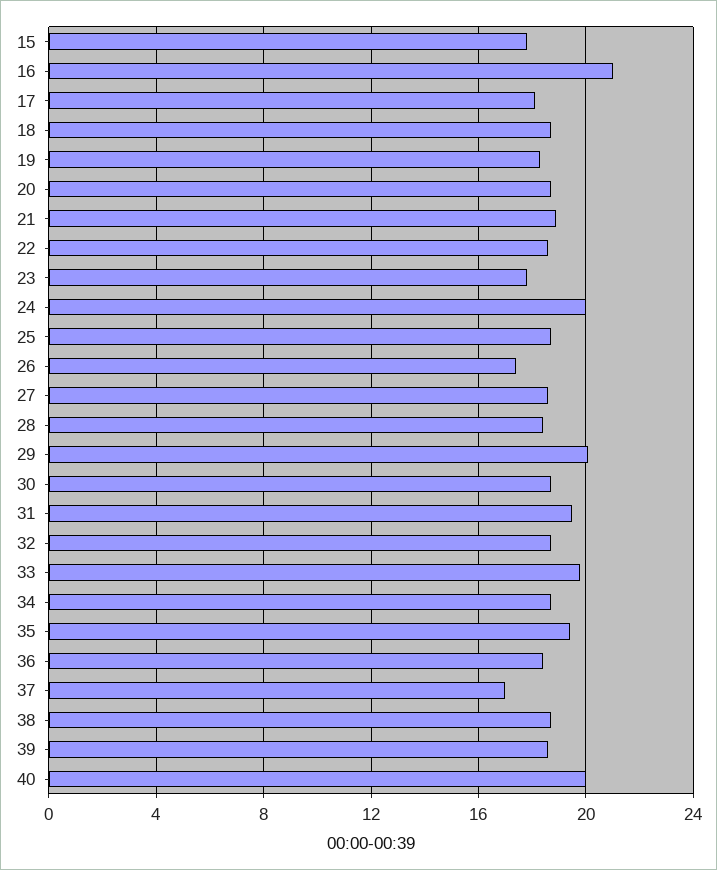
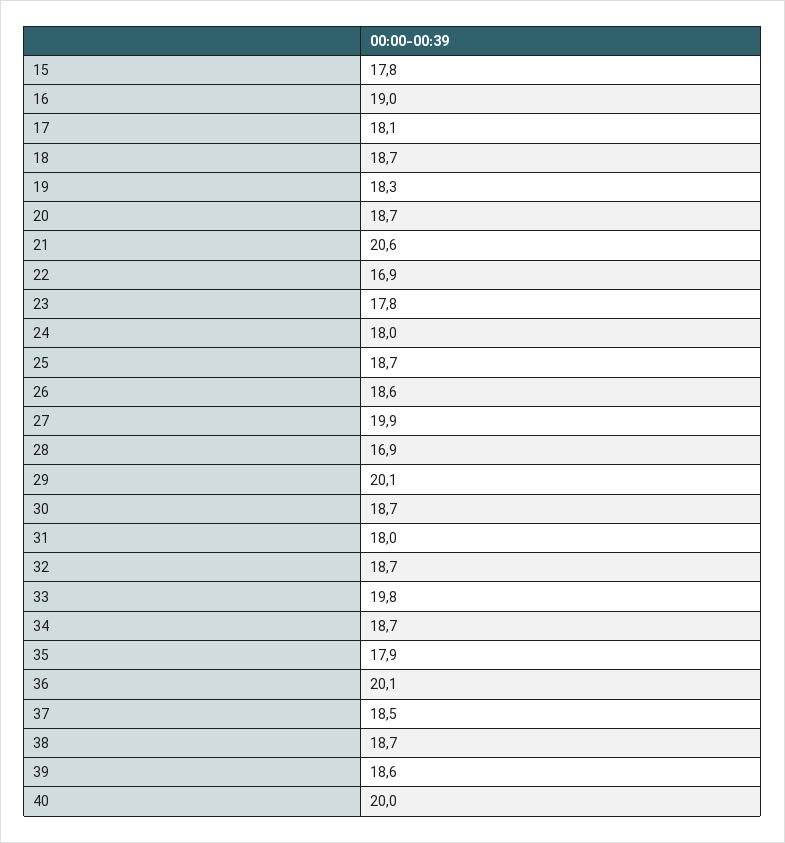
  {
    "15": 17.8,
-   "16": 21,
+   "16": 19,
    "17": 18.1,
    "18": 18.7,
    "19": 18.3,
    "20": 18.7,
-   "21": 19,
+   "21": 20.6,
-   "22": 18.5,
+   "22": 16.9,
    "23": 17.8,
-   "24": 20,
+   "24": 18,
    "25": 18.7,
-   "26": 17.5,
+   "26": 18.6,
-   "27": 18.5,
+   "27": 19.9,
-   "28": 18.5,
+   "28": 16.9,
    "29": 20.1,
    "30": 18.7,
-   "31": 19.5,
+   "31": 18,
    "32": 18.7,
    "33": 19.8,
    "34": 18.7,
-   "35": 19.5,
+   "35": 17.9,
-   "36": 18.5,
+   "36": 20.1,
-   "37": 17,
+   "37": 18.5,
    "38": 18.7,
    "39": 18.6,
    "40": 20
  }

